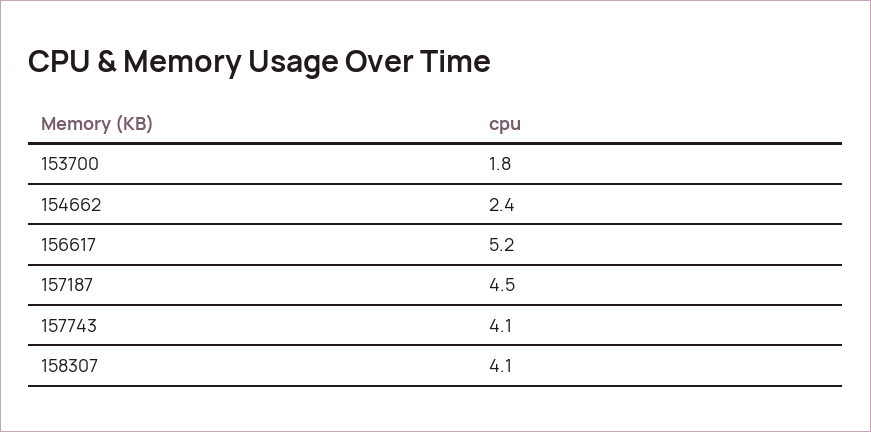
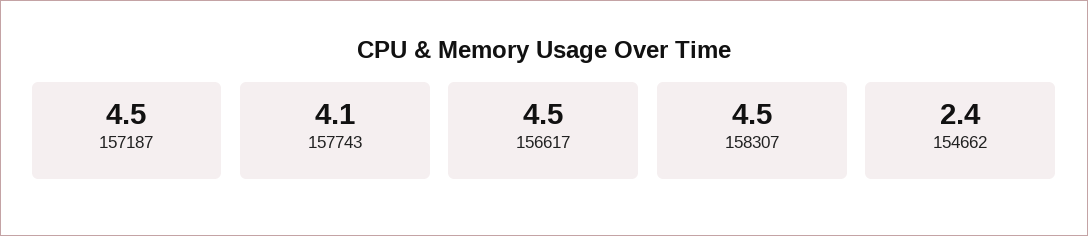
  {
-   "153700": 1.8,
    "154662": 2.4,
-   "156617": 5.2,
+   "156617": 4.5,
    "157187": 4.5,
    "157743": 4.1,
-   "158307": 4.1
+   "158307": 4.5
  }

